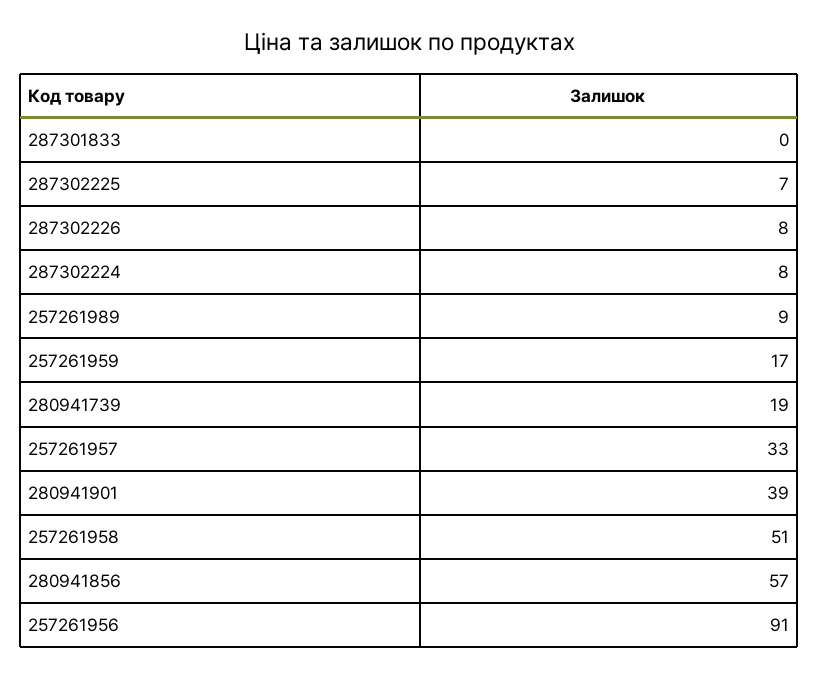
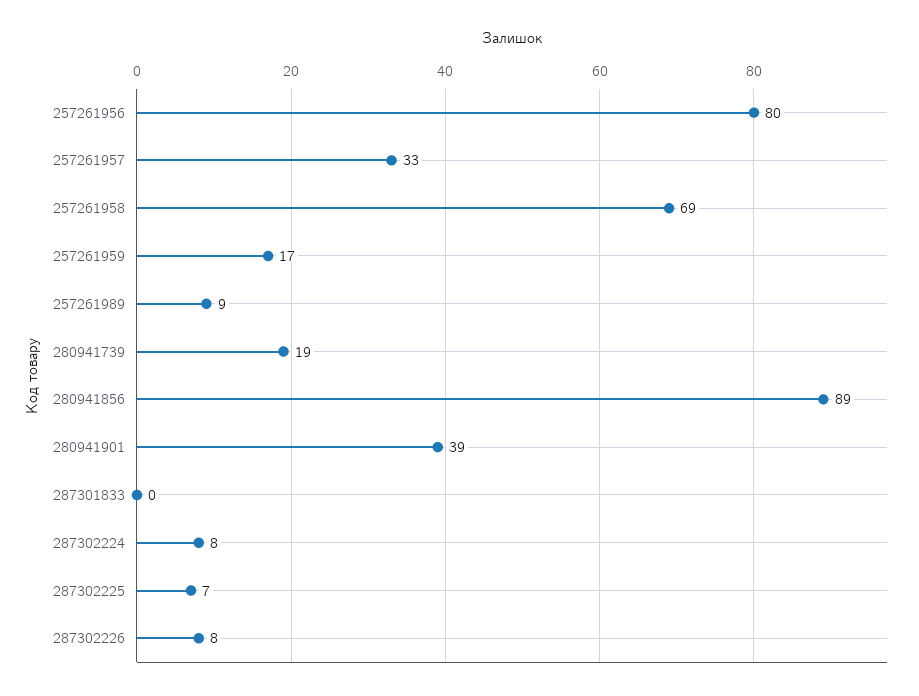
  {
    "287301833": 0,
    "287302225": 7,
    "287302226": 8,
    "287302224": 8,
    "257261989": 9,
    "257261959": 17,
    "280941739": 19,
    "257261957": 33,
    "280941901": 39,
-   "257261958": 51,
+   "257261958": 69,
-   "280941856": 57,
+   "280941856": 89,
-   "257261956": 91
+   "257261956": 80
  }

